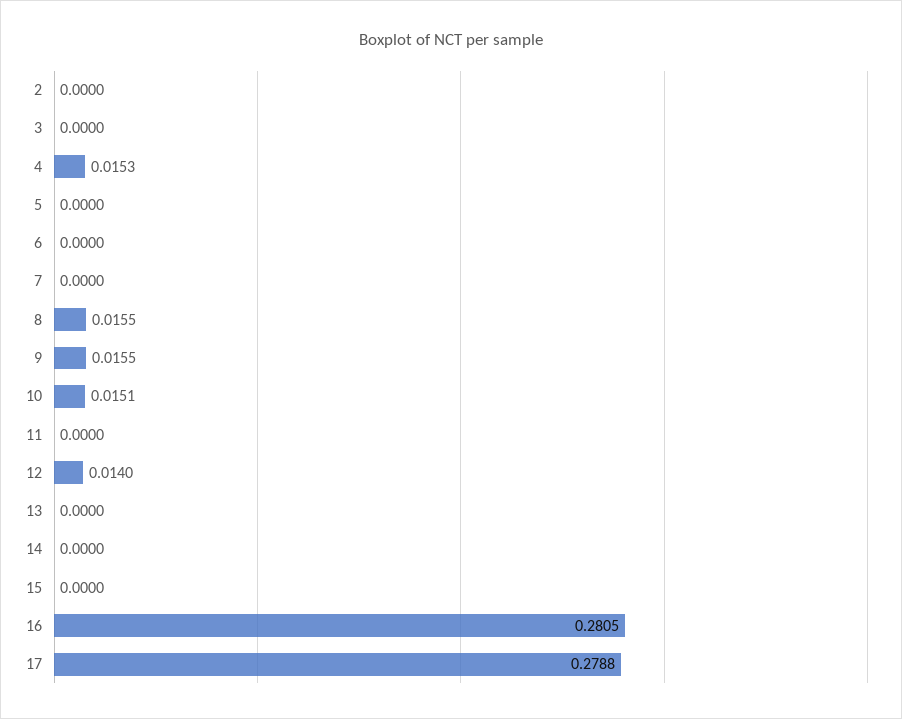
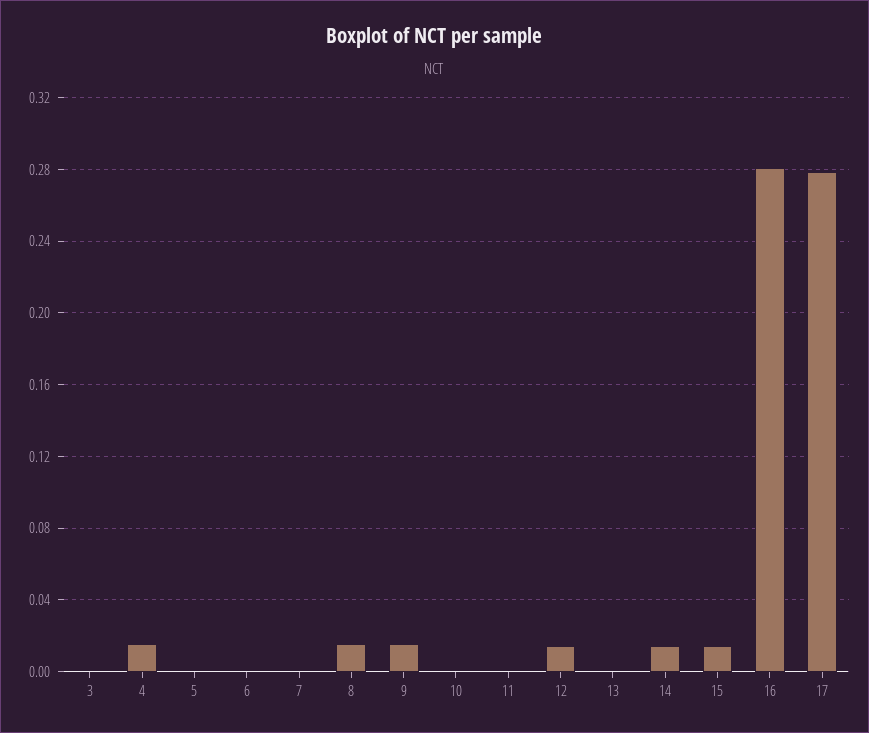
  {
-   "2": 0,
    "3": 0,
    "4": 0.0153,
    "5": 0,
    "6": 0,
    "7": 0,
    "8": 0.0155,
    "9": 0.0155,
-   "10": 0.0151,
+   "10": 0,
    "11": 0,
    "12": 0.014,
    "13": 0,
-   "14": 0,
+   "14": 0.015,
-   "15": 0,
+   "15": 0.015,
    "16": 0.2805,
    "17": 0.2788
  }

